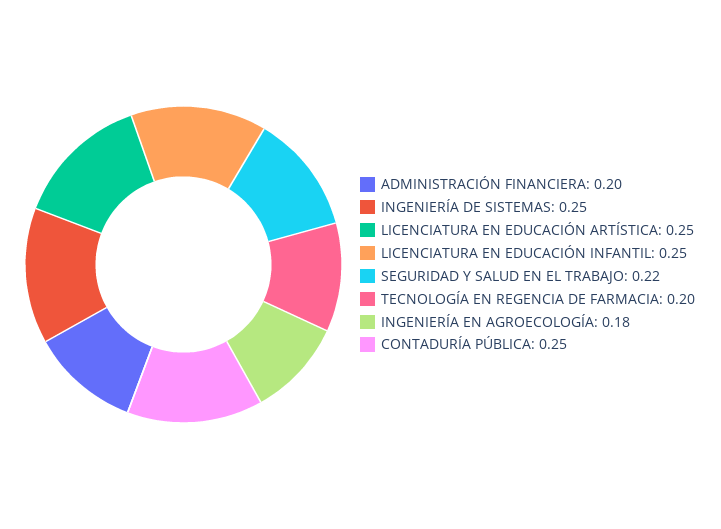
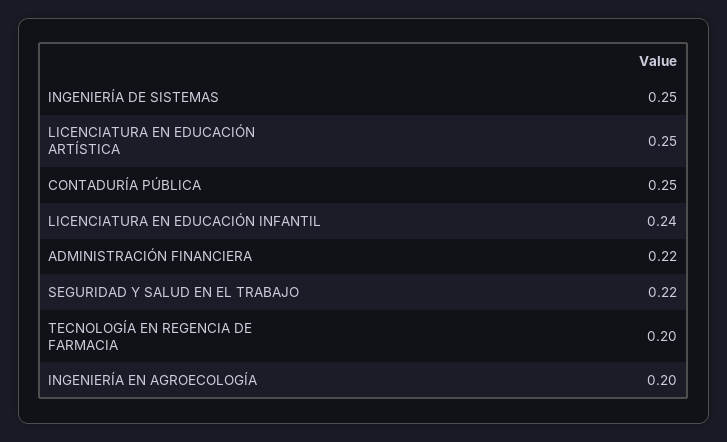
  {
-   "ADMINISTRACIÓN FINANCIERA": 0.2,
+   "ADMINISTRACIÓN FINANCIERA": 0.22,
    "INGENIERÍA DE SISTEMAS": 0.25,
    "LICENCIATURA EN EDUCACIÓN ARTÍSTICA": 0.25,
-   "LICENCIATURA EN EDUCACIÓN INFANTIL": 0.25,
+   "LICENCIATURA EN EDUCACIÓN INFANTIL": 0.24,
    "SEGURIDAD Y SALUD EN EL TRABAJO": 0.22,
    "TECNOLOGÍA EN REGENCIA DE FARMACIA": 0.2,
-   "INGENIERÍA EN AGROECOLOGÍA": 0.18,
+   "INGENIERÍA EN AGROECOLOGÍA": 0.2,
    "CONTADURÍA PÚBLICA": 0.25
  }

